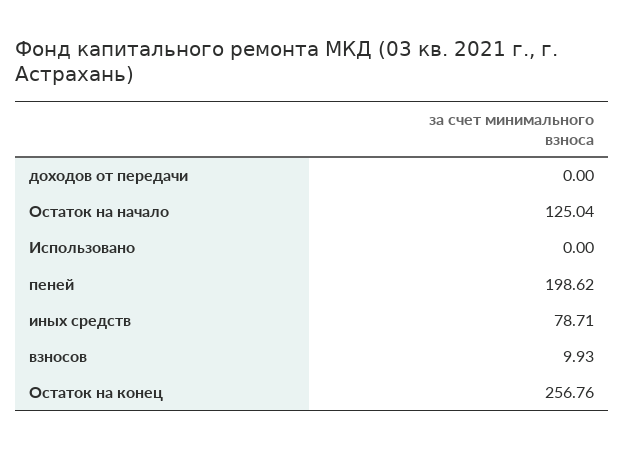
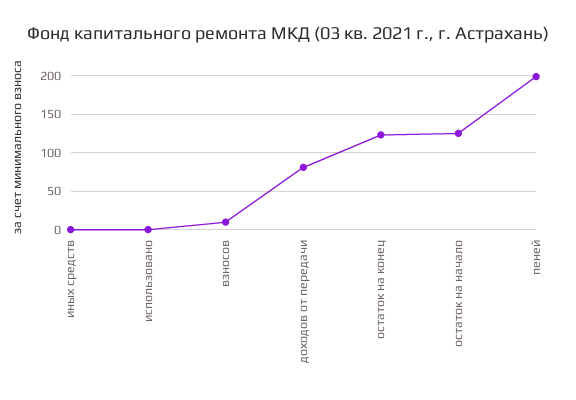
  {
-   "доходов от передачи": 0,
+   "доходов от передачи": 80,
    "Остаток на начало": 125.04,
    "Использовано": 0,
    "пеней": 198.62,
-   "иных средств": 78.71,
+   "иных средств": 0,
    "взносов": 9.93,
-   "Остаток на конец": 256.76
+   "Остаток на конец": 120
  }

